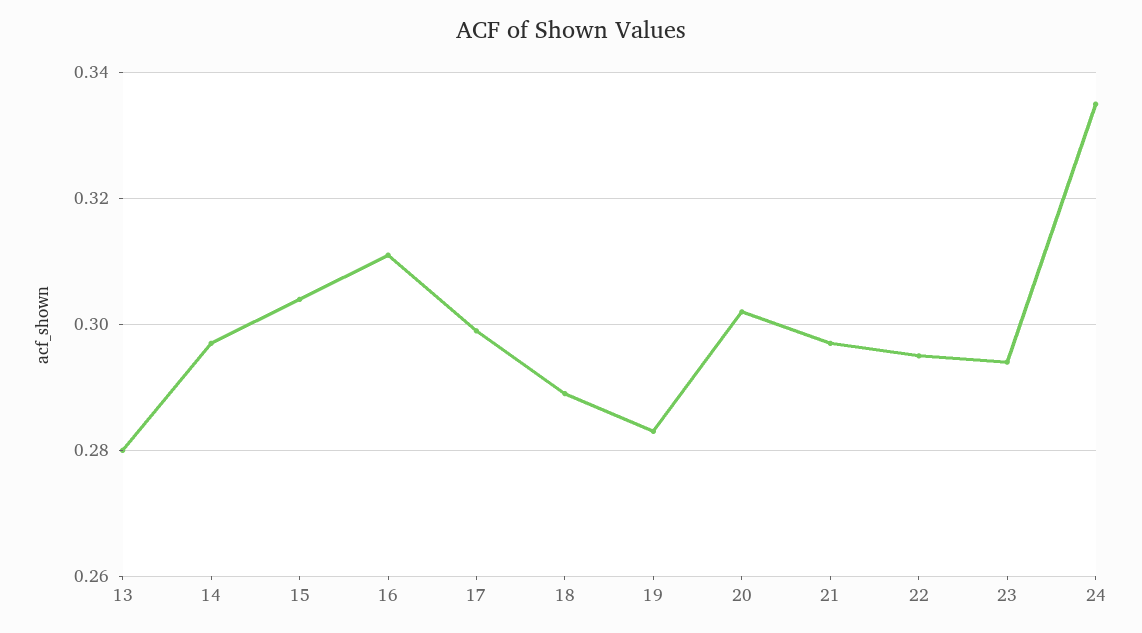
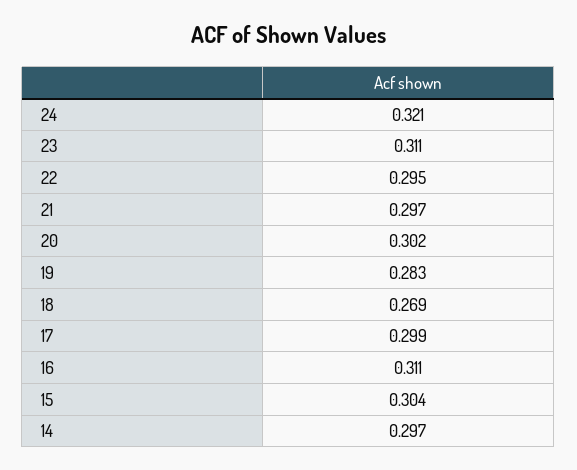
  {
-   "13": 0.28,
    "14": 0.297,
    "15": 0.304,
    "16": 0.311,
    "17": 0.299,
-   "18": 0.29,
+   "18": 0.269,
    "19": 0.283,
    "20": 0.302,
    "21": 0.297,
    "22": 0.295,
-   "23": 0.295,
+   "23": 0.311,
-   "24": 0.335
+   "24": 0.321
  }

